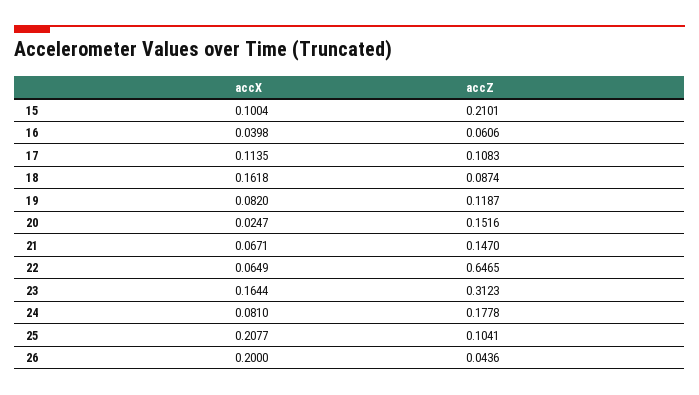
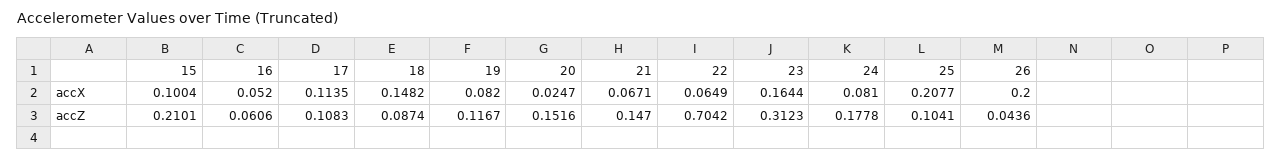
  {
    "accX": {
      "15": 0.1004,
-     "16": 0.0398,
+     "16": 0.052,
      "17": 0.1135,
-     "18": 0.1618,
+     "18": 0.1482,
      "19": 0.082,
      "20": 0.0247,
      "21": 0.0671,
      "22": 0.0649,
      "23": 0.1644,
      "24": 0.081,
      "25": 0.2077,
      "26": 0.2
    },
    "accZ": {
      "15": 0.2101,
      "16": 0.0606,
      "17": 0.1083,
      "18": 0.0874,
-     "19": 0.1187,
+     "19": 0.1167,
      "20": 0.1516,
      "21": 0.147,
-     "22": 0.6465,
+     "22": 0.7042,
      "23": 0.3123,
      "24": 0.1778,
      "25": 0.1041,
      "26": 0.0436
    }
  }

